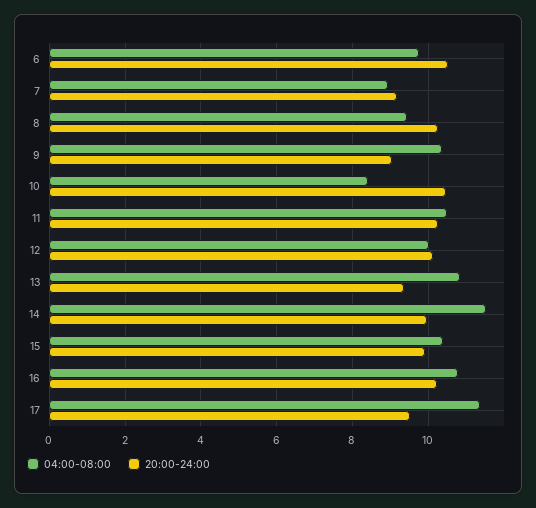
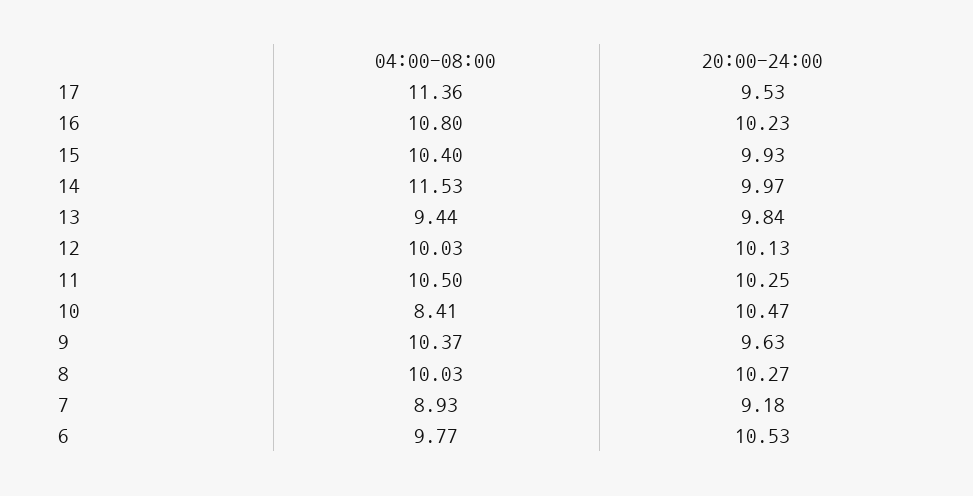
  {
    "04:00-08:00": {
      "6": 9.77,
      "7": 8.93,
-     "8": 9.4,
+     "8": 10.03,
      "9": 10.37,
      "10": 8.41,
      "11": 10.5,
      "12": 10.03,
-     "13": 10.8,
+     "13": 9.44,
      "14": 11.53,
      "15": 10.4,
      "16": 10.8,
      "17": 11.36
    },
    "20:00-24:00": {
      "6": 10.53,
      "7": 9.18,
      "8": 10.27,
-     "9": 9,
+     "9": 9.63,
      "10": 10.47,
      "11": 10.25,
      "12": 10.13,
-     "13": 9.4,
+     "13": 9.84,
      "14": 9.97,
      "15": 9.93,
      "16": 10.23,
      "17": 9.53
    }
  }

